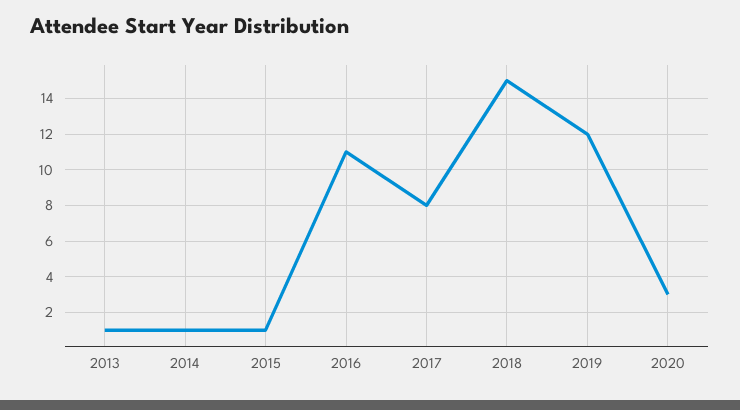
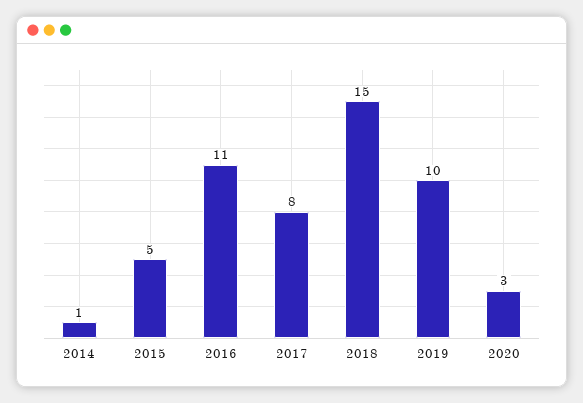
  {
-   "2013": 1,
    "2014": 1,
-   "2015": 1,
+   "2015": 5,
    "2016": 11,
    "2017": 8,
    "2018": 15,
-   "2019": 12,
+   "2019": 10,
    "2020": 3
  }

